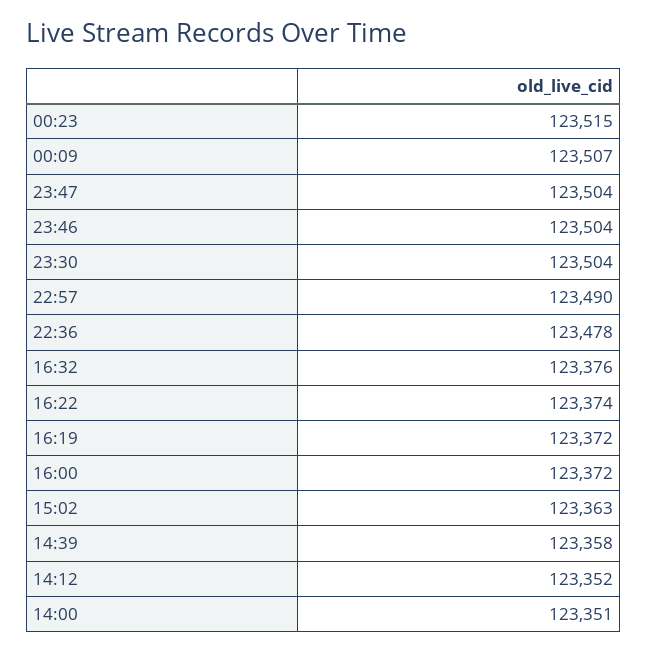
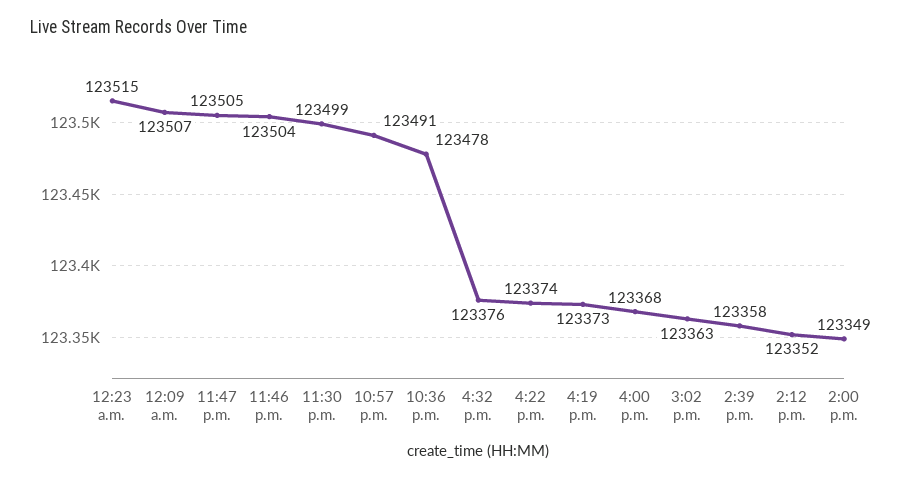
  {
    "00:23": 123515,
    "00:09": 123507,
-   "23:47": 123504,
+   "23:47": 123505,
    "23:46": 123504,
-   "23:30": 123504,
+   "23:30": 123499,
-   "22:57": 123490,
+   "22:57": 123491,
    "22:36": 123478,
    "16:32": 123376,
    "16:22": 123374,
-   "16:19": 123372,
+   "16:19": 123373,
-   "16:00": 123372,
+   "16:00": 123368,
    "15:02": 123363,
    "14:39": 123358,
    "14:12": 123352,
-   "14:00": 123351
+   "14:00": 123349
  }

